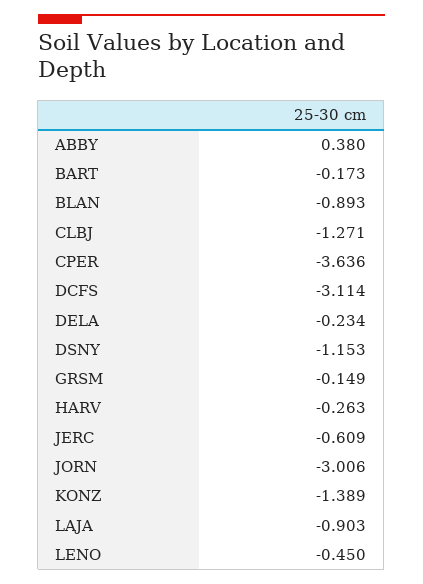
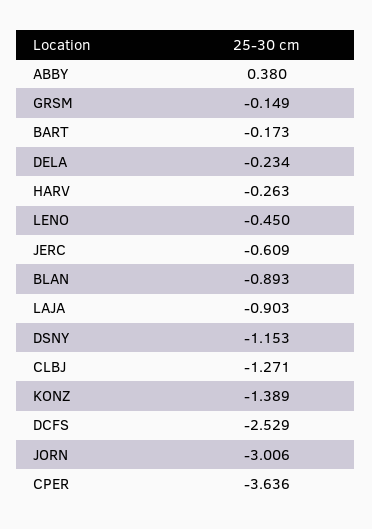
  {
    "ABBY": 0.38,
    "BART": -0.173,
    "BLAN": -0.893,
    "CLBJ": -1.271,
    "CPER": -3.636,
-   "DCFS": -3.114,
+   "DCFS": -2.529,
    "DELA": -0.234,
    "DSNY": -1.153,
    "GRSM": -0.149,
    "HARV": -0.263,
    "JERC": -0.609,
    "JORN": -3.006,
    "KONZ": -1.389,
    "LAJA": -0.903,
    "LENO": -0.45
  }

